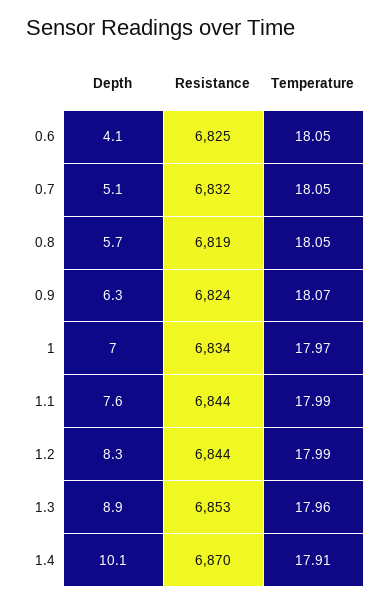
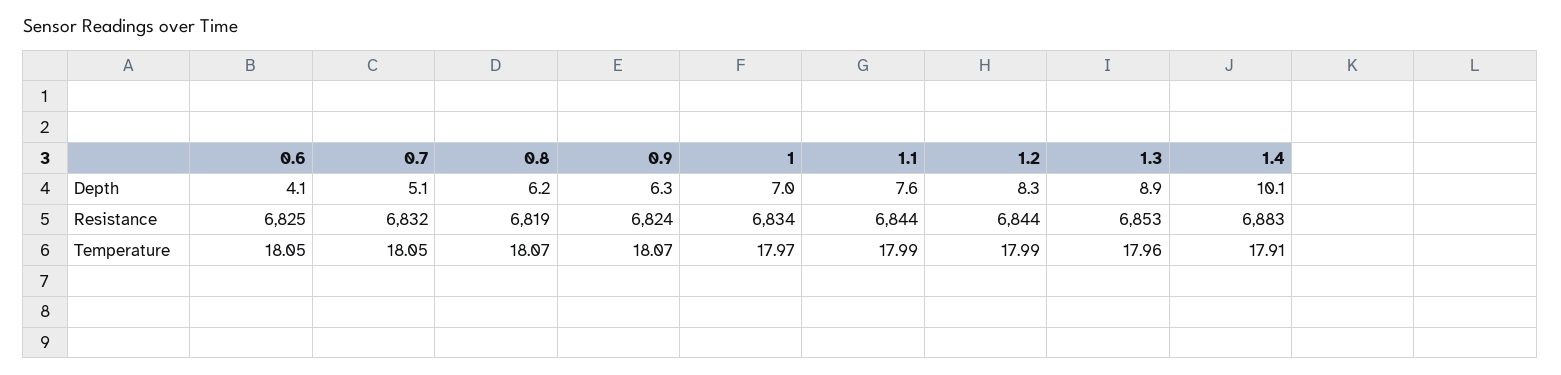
  {
    "Depth": {
      "0.6": 4.1,
      "0.7": 5.1,
-     "0.8": 5.7,
+     "0.8": 6.2,
      "0.9": 6.3,
      "1": 7,
      "1.1": 7.6,
      "1.2": 8.3,
      "1.3": 8.9,
      "1.4": 10.1
    },
    "Resistance": {
      "0.6": 6825,
      "0.7": 6832,
      "0.8": 6819,
      "0.9": 6824,
      "1": 6834,
      "1.1": 6844,
      "1.2": 6844,
      "1.3": 6853,
-     "1.4": 6870
+     "1.4": 6883
    },
    "Temperature": {
      "0.6": 18.05,
      "0.7": 18.05,
-     "0.8": 18.05,
+     "0.8": 18.07,
      "0.9": 18.07,
      "1": 17.97,
      "1.1": 17.99,
      "1.2": 17.99,
      "1.3": 17.96,
      "1.4": 17.91
    }
  }

